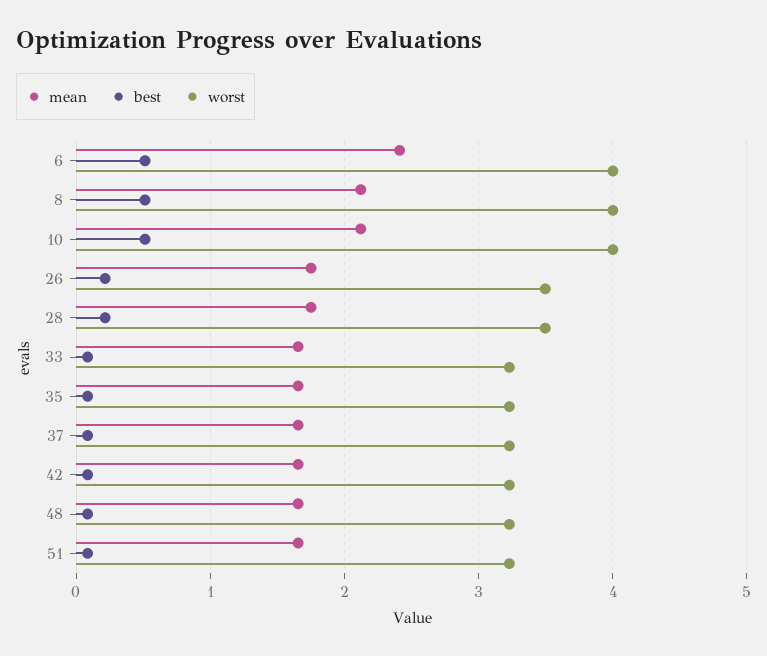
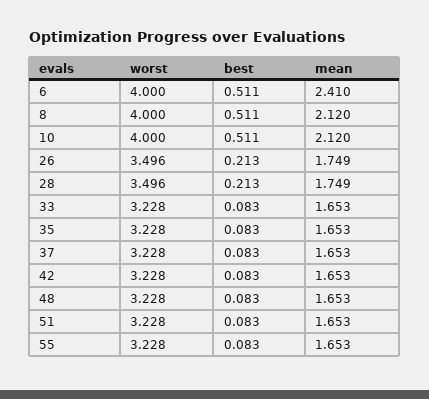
  {
    "mean": {
      "6": 2.41,
      "8": 2.12,
      "10": 2.12,
      "26": 1.749,
      "28": 1.749,
      "33": 1.653,
      "35": 1.653,
      "37": 1.653,
      "42": 1.653,
      "48": 1.653,
-     "51": 1.653
+     "51": 1.653,
+     "55": 1.653
    },
    "best": {
      "6": 0.511,
      "8": 0.511,
      "10": 0.511,
      "26": 0.213,
      "28": 0.213,
      "33": 0.083,
      "35": 0.083,
      "37": 0.083,
      "42": 0.083,
      "48": 0.083,
-     "51": 0.083
+     "51": 0.083,
+     "55": 0.083
    },
    "worst": {
      "6": 4,
      "8": 4,
      "10": 4,
      "26": 3.496,
      "28": 3.496,
      "33": 3.228,
      "35": 3.228,
      "37": 3.228,
      "42": 3.228,
      "48": 3.228,
-     "51": 3.228
+     "51": 3.228,
+     "55": 3.228
    }
  }

